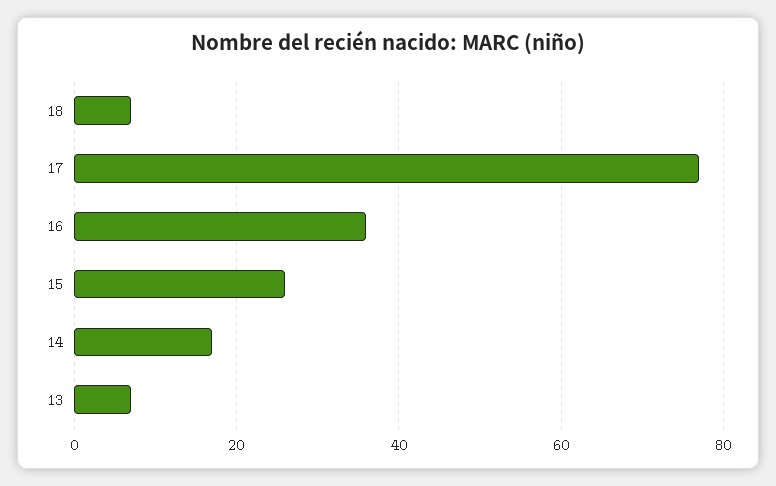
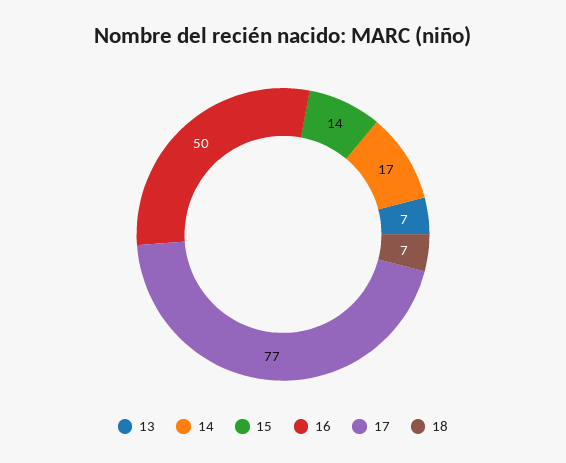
  {
    "18": 7,
    "17": 77,
-   "16": 35,
+   "16": 50,
-   "15": 25,
+   "15": 14,
    "14": 17,
    "13": 7
  }

